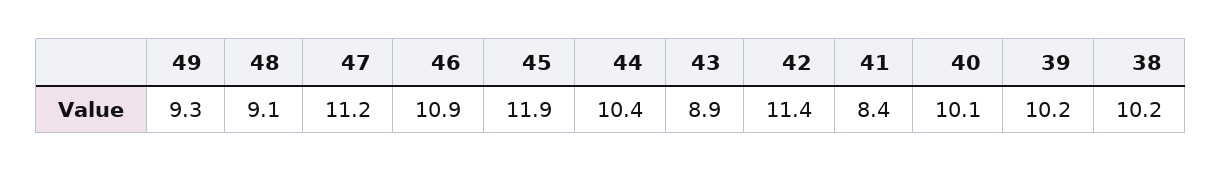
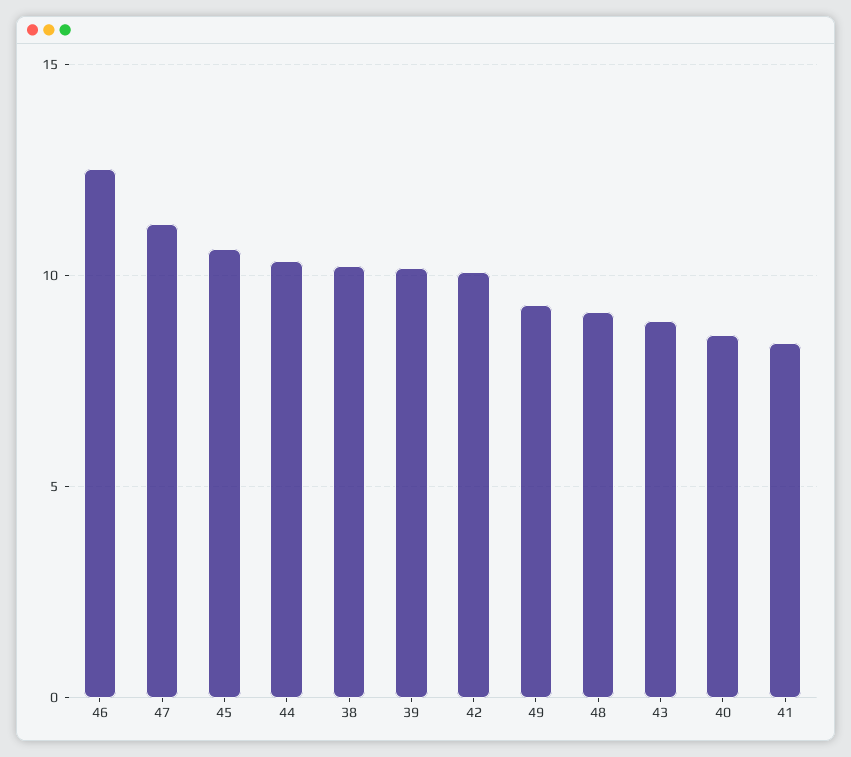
  {
    "49": 9.3,
    "48": 9.1,
    "47": 11.2,
-   "46": 10.9,
+   "46": 12.5,
-   "45": 11.9,
+   "45": 10.5,
    "44": 10.4,
    "43": 8.9,
-   "42": 11.4,
+   "42": 10,
    "41": 8.4,
-   "40": 10.1,
+   "40": 8.5,
    "39": 10.2,
    "38": 10.2
  }

